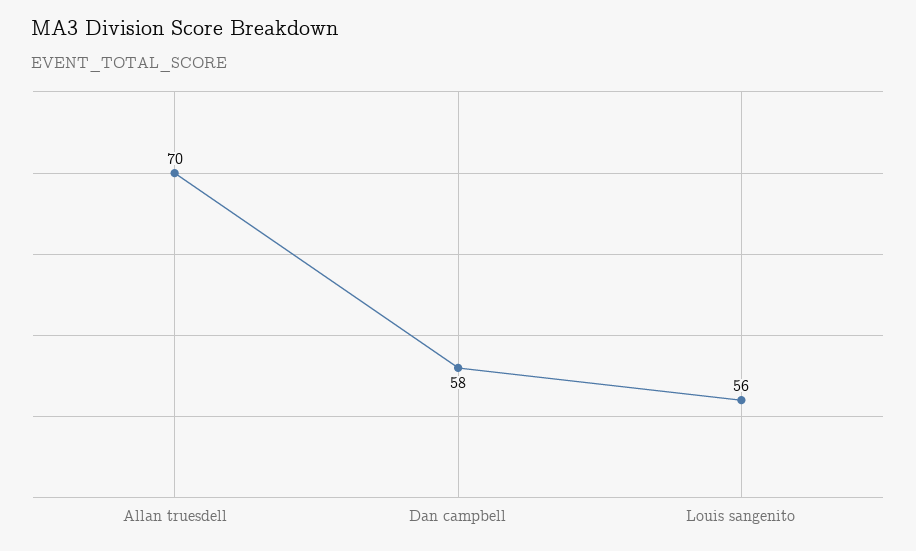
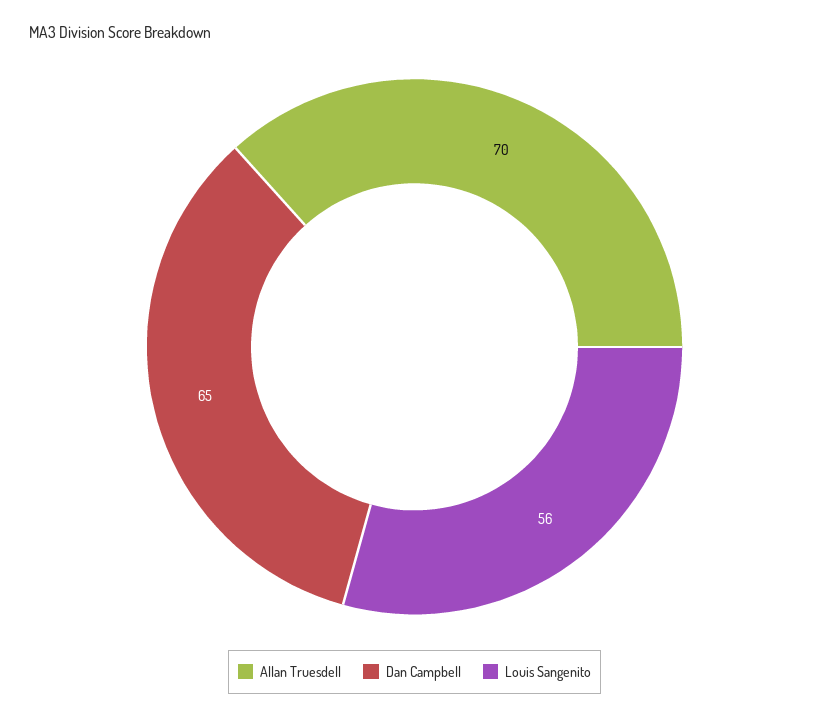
  {
    "Allan truesdell": 70,
-   "Dan campbell": 58,
+   "Dan campbell": 65,
    "Louis sangenito": 56
  }

